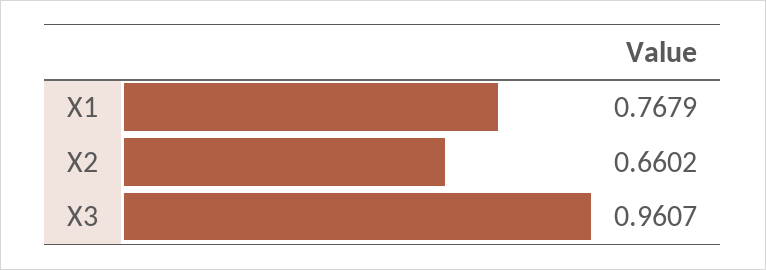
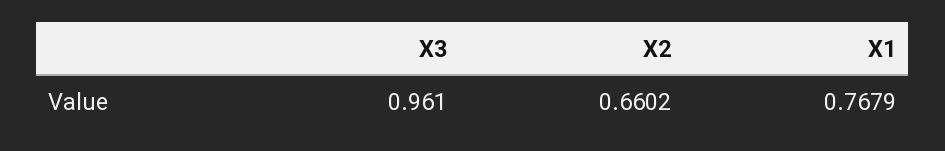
  {
    "X1": 0.7679,
    "X2": 0.6602,
-   "X3": 0.9607
+   "X3": 0.961
  }

